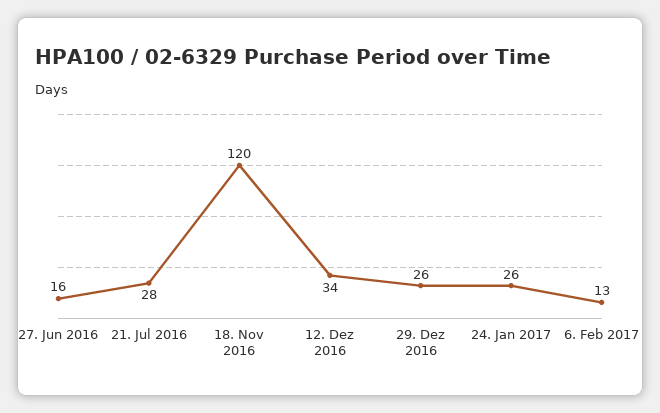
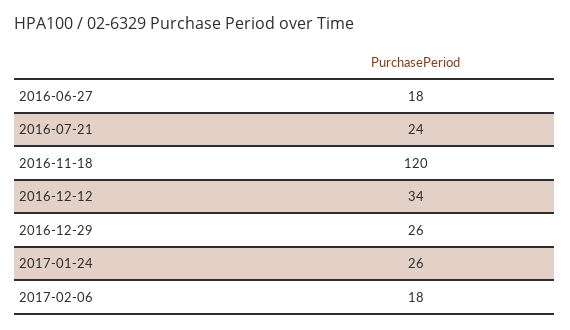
  {
-   "27. Jun 2016": 16,
+   "27. Jun 2016": 18,
-   "21. Jul 2016": 28,
+   "21. Jul 2016": 24,
    "18. Nov 2016": 120,
    "12. Dez 2016": 34,
    "29. Dez 2016": 26,
    "24. Jan 2017": 26,
-   "6. Feb 2017": 13
+   "6. Feb 2017": 18
  }

